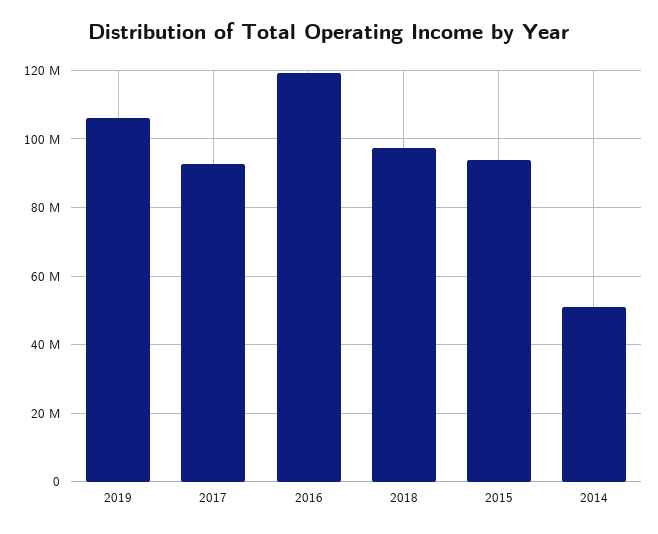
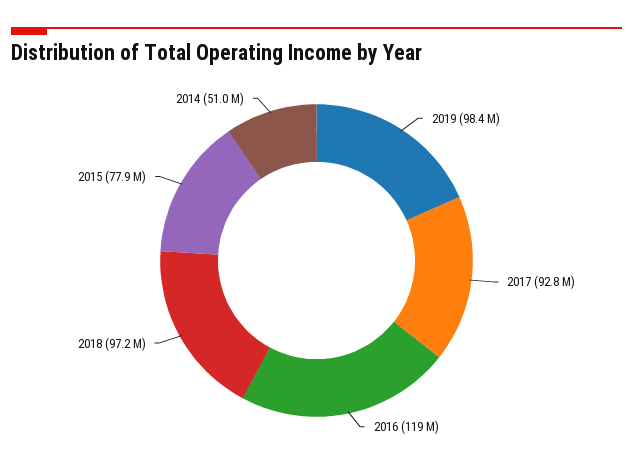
  {
-   "2019": 106000000,
+   "2019": 98400000,
    "2017": 92800000,
    "2016": 119000000,
    "2018": 97200000,
-   "2015": 94000000,
+   "2015": 77900000,
    "2014": 51000000
  }

